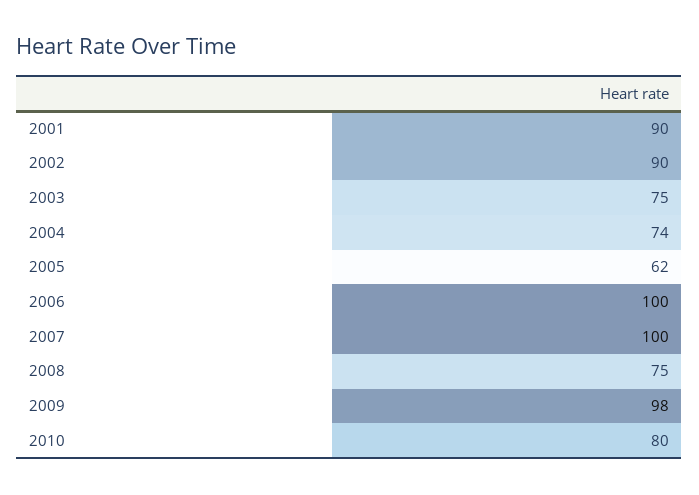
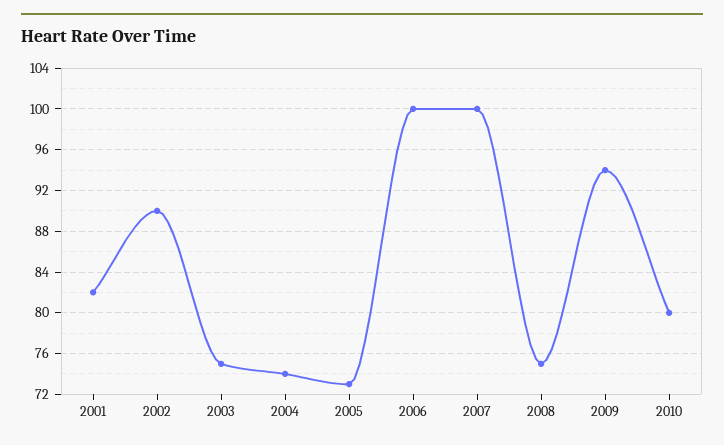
  {
-   "2001": 90,
+   "2001": 82,
    "2002": 90,
    "2003": 75,
    "2004": 74,
-   "2005": 62,
+   "2005": 73,
    "2006": 100,
    "2007": 100,
    "2008": 75,
-   "2009": 98,
+   "2009": 94,
    "2010": 80
  }

